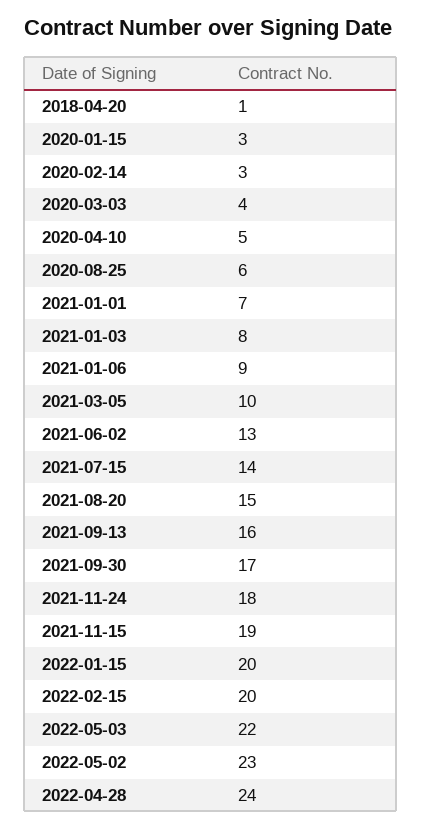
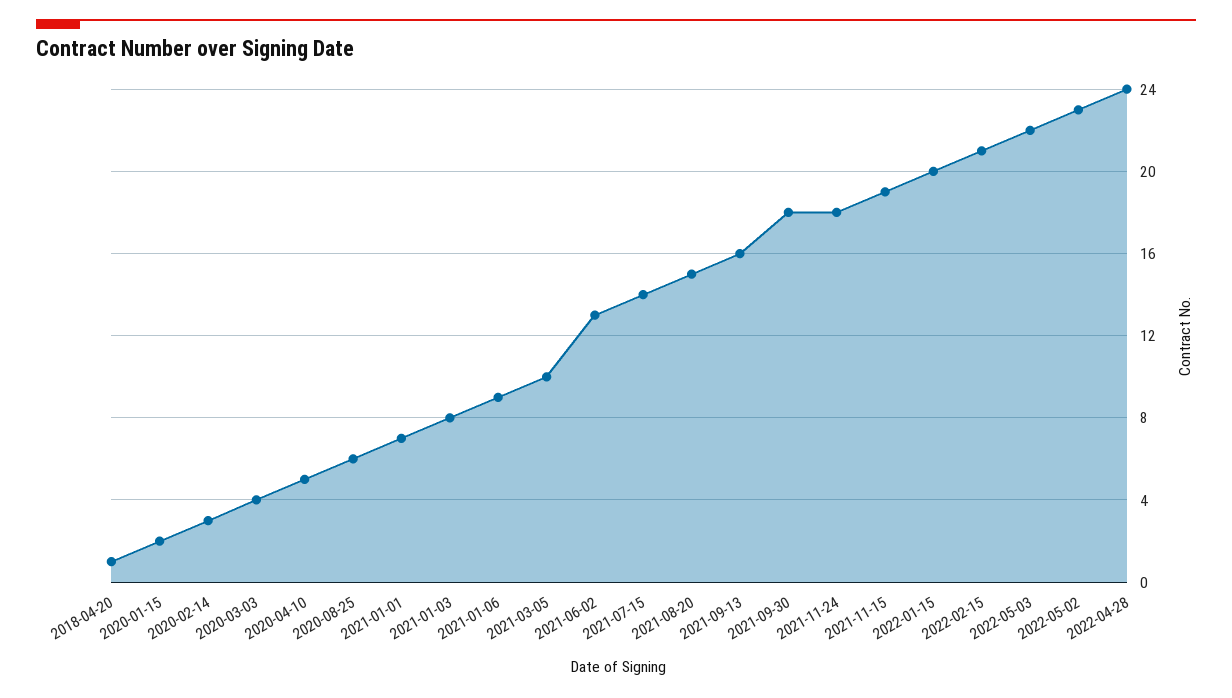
  {
    "2018-04-20": 1,
-   "2020-01-15": 3,
+   "2020-01-15": 2,
    "2020-02-14": 3,
    "2020-03-03": 4,
    "2020-04-10": 5,
    "2020-08-25": 6,
    "2021-01-01": 7,
    "2021-01-03": 8,
    "2021-01-06": 9,
    "2021-03-05": 10,
    "2021-06-02": 13,
    "2021-07-15": 14,
    "2021-08-20": 15,
    "2021-09-13": 16,
-   "2021-09-30": 17,
+   "2021-09-30": 18,
    "2021-11-24": 18,
    "2021-11-15": 19,
    "2022-01-15": 20,
-   "2022-02-15": 20,
+   "2022-02-15": 21,
    "2022-05-03": 22,
    "2022-05-02": 23,
    "2022-04-28": 24
  }

